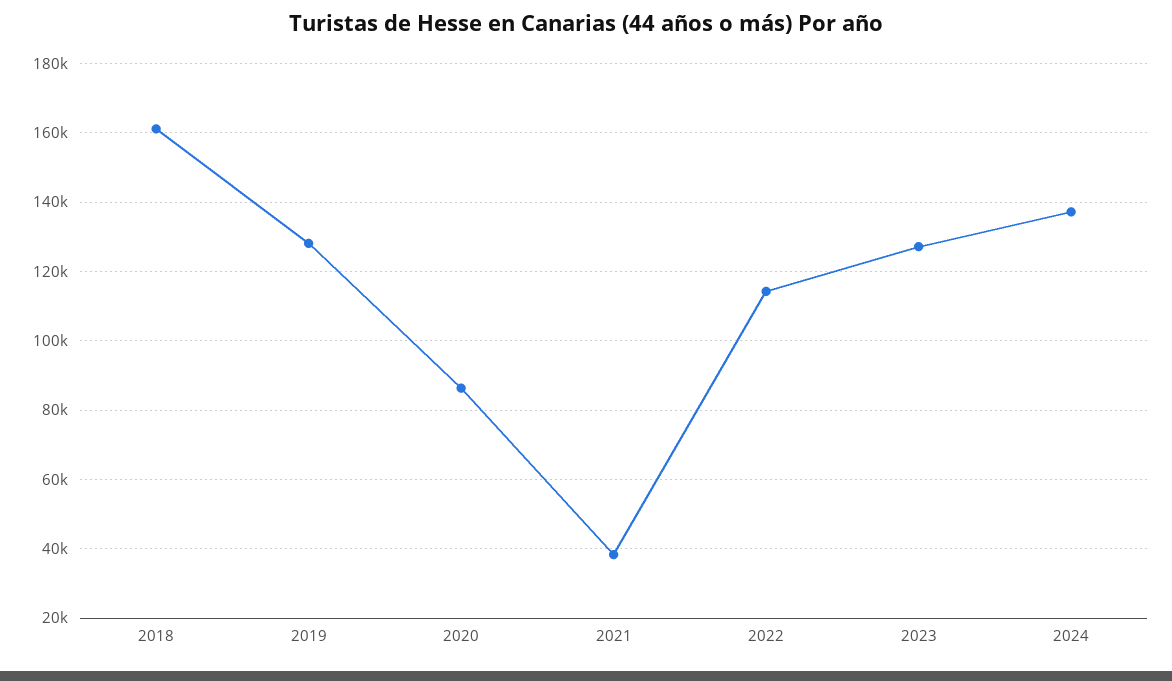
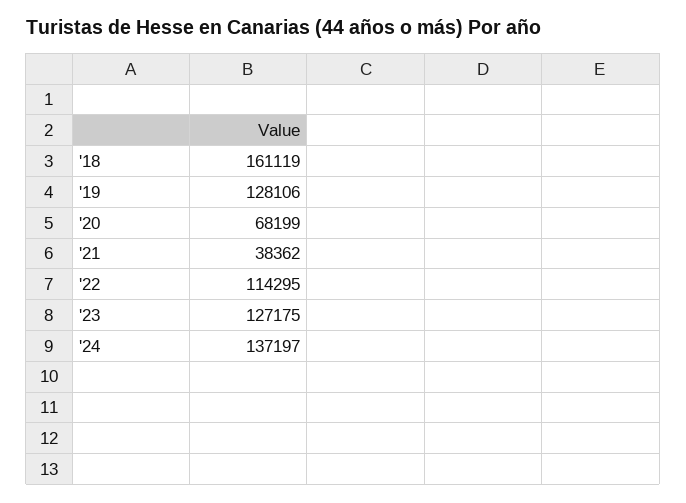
  {
    "2018": 161119,
    "2019": 128106,
-   "2020": 86000,
+   "2020": 68199,
    "2021": 38362,
    "2022": 114295,
    "2023": 127175,
    "2024": 137197
  }

